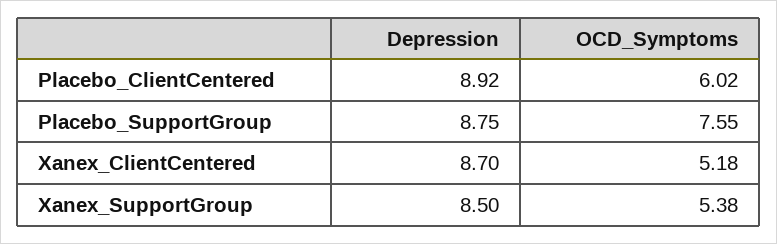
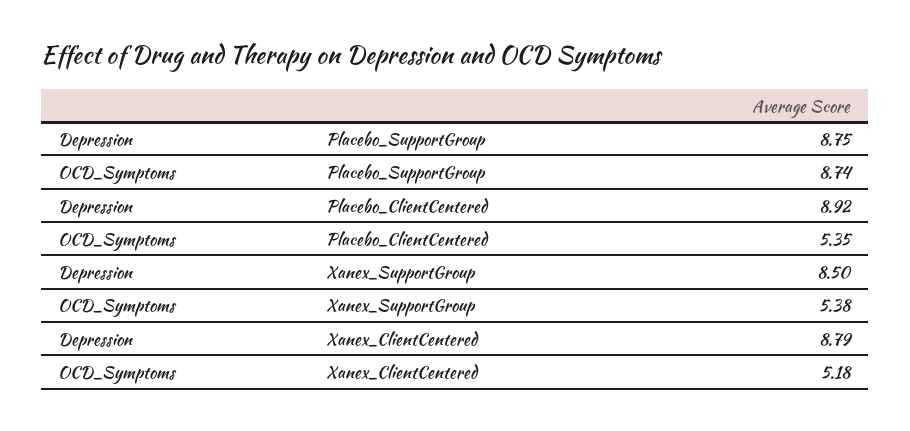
  {
    "Depression": {
      "Placebo_ClientCentered": 8.92,
      "Placebo_SupportGroup": 8.75,
-     "Xanex_ClientCentered": 8.7,
+     "Xanex_ClientCentered": 8.79,
      "Xanex_SupportGroup": 8.5
    },
    "OCD_Symptoms": {
-     "Placebo_ClientCentered": 6.02,
+     "Placebo_ClientCentered": 5.35,
-     "Placebo_SupportGroup": 7.55,
+     "Placebo_SupportGroup": 8.74,
      "Xanex_ClientCentered": 5.18,
      "Xanex_SupportGroup": 5.38
    }
  }

